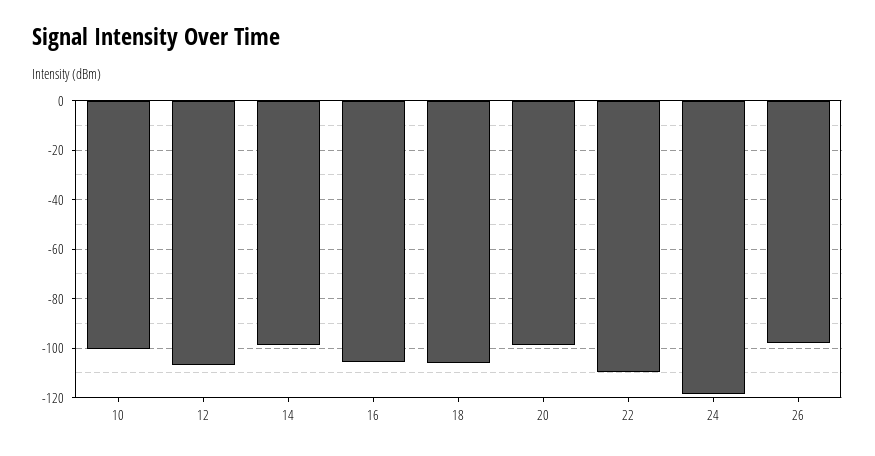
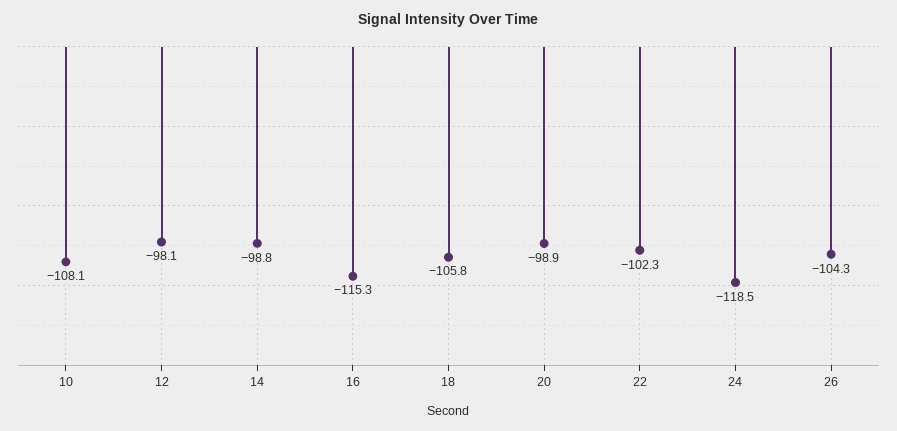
  {
-   "10": -100,
+   "10": -108.1,
-   "12": -107.5,
+   "12": -98.1,
    "14": -98.8,
-   "16": -105,
+   "16": -115.3,
    "18": -105.8,
    "20": -98.9,
-   "22": -110,
+   "22": -102.3,
    "24": -118.5,
-   "26": -97.5
+   "26": -104.3
  }

